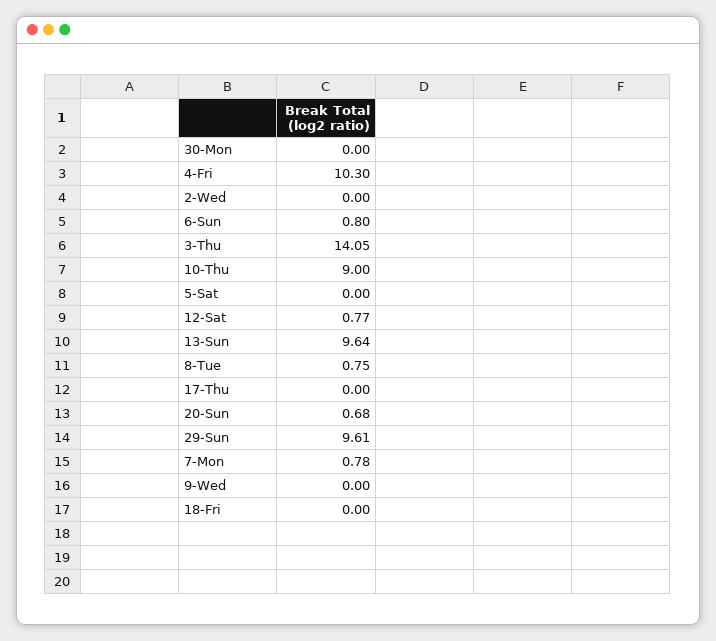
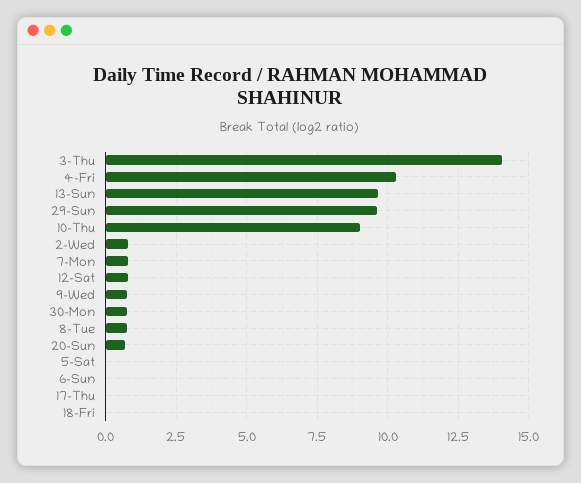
  {
-   "30-Mon": 0,
+   "30-Mon": 0.75,
    "4-Fri": 10.3,
-   "2-Wed": 0,
+   "2-Wed": 0.75,
-   "6-Sun": 0.8,
+   "6-Sun": 0,
    "3-Thu": 14.05,
    "10-Thu": 9,
    "5-Sat": 0,
    "12-Sat": 0.77,
    "13-Sun": 9.64,
    "8-Tue": 0.75,
    "17-Thu": 0,
    "20-Sun": 0.68,
    "29-Sun": 9.61,
    "7-Mon": 0.78,
-   "9-Wed": 0,
+   "9-Wed": 0.75,
    "18-Fri": 0
  }

